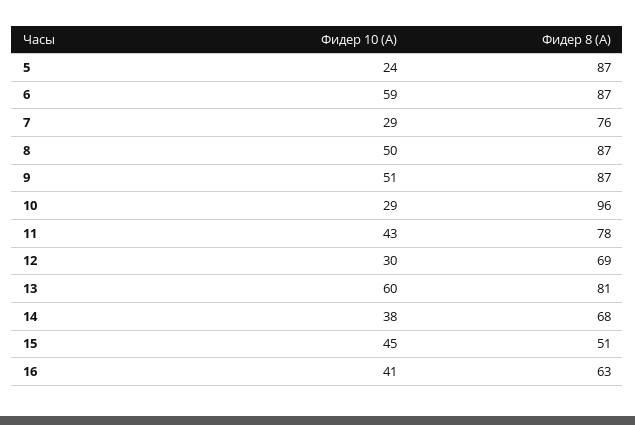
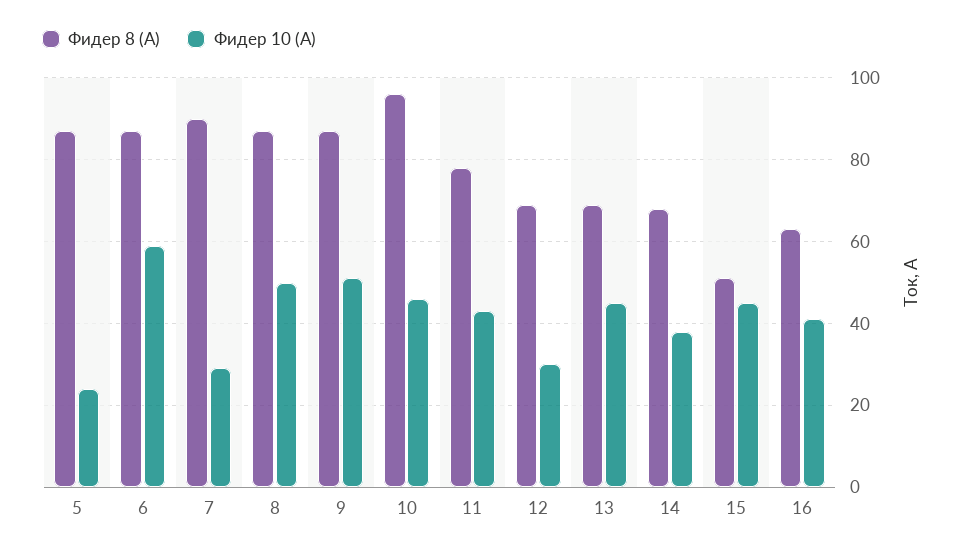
  {
    "Фидер 10 (А)": {
      "5": 24,
      "6": 59,
      "7": 29,
      "8": 50,
      "9": 51,
-     "10": 29,
+     "10": 45,
      "11": 43,
      "12": 30,
-     "13": 60,
+     "13": 45,
      "14": 38,
      "15": 45,
      "16": 41
    },
    "Фидер 8 (А)": {
      "5": 87,
      "6": 87,
-     "7": 76,
+     "7": 90,
      "8": 87,
      "9": 87,
      "10": 96,
      "11": 78,
      "12": 69,
-     "13": 81,
+     "13": 70,
      "14": 68,
      "15": 51,
      "16": 63
    }
  }

